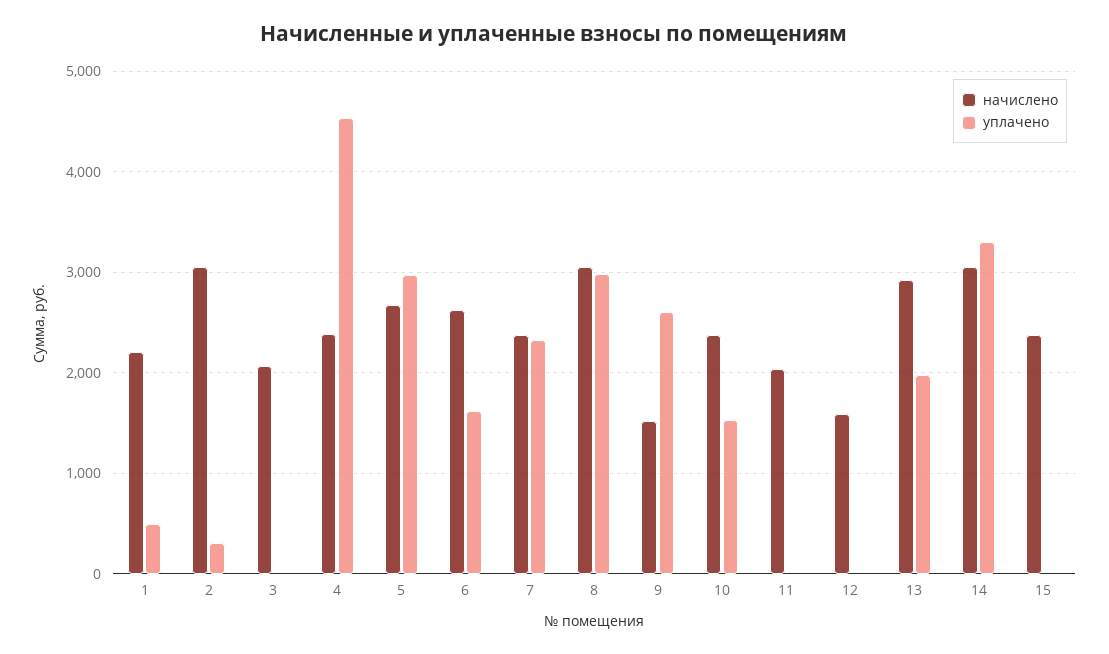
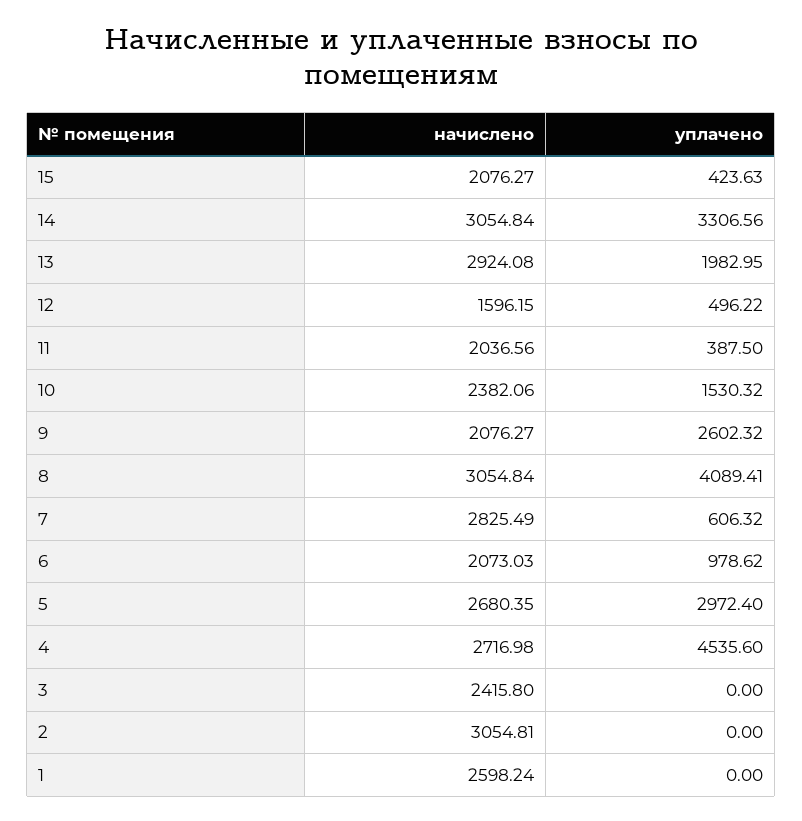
  {
    "начислено": {
-     "1": 2200,
+     "1": 2598.24,
      "2": 3054.81,
-     "3": 2100,
+     "3": 2415.8,
-     "4": 2400,
+     "4": 2716.98,
      "5": 2680.35,
-     "6": 2600,
+     "6": 2073.03,
-     "7": 2400,
+     "7": 2825.49,
      "8": 3054.84,
-     "9": 1500,
+     "9": 2076.27,
      "10": 2382.06,
      "11": 2036.56,
      "12": 1596.15,
      "13": 2924.08,
      "14": 3054.84,
-     "15": 2400
+     "15": 2076.27
    },
    "уплачено": {
-     "1": 500,
+     "1": 0,
-     "2": 300,
+     "2": 0,
      "3": 0,
      "4": 4535.6,
      "5": 2972.4,
-     "6": 1600,
+     "6": 978.62,
-     "7": 2300,
+     "7": 606.32,
-     "8": 3000,
+     "8": 4089.41,
      "9": 2602.32,
      "10": 1530.32,
-     "11": 0,
+     "11": 387.5,
-     "12": 0,
+     "12": 496.22,
      "13": 1982.95,
      "14": 3306.56,
-     "15": 0
+     "15": 423.63
    }
  }

